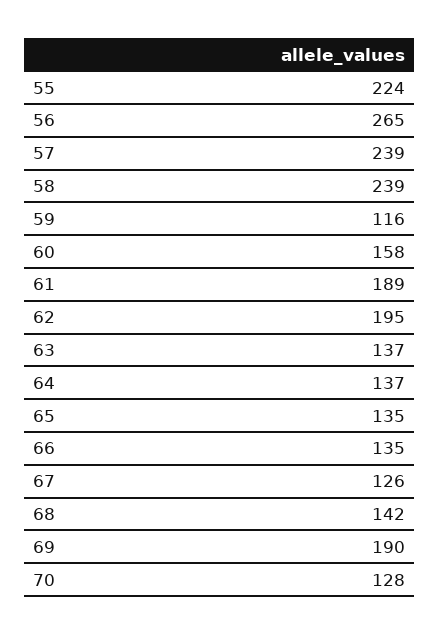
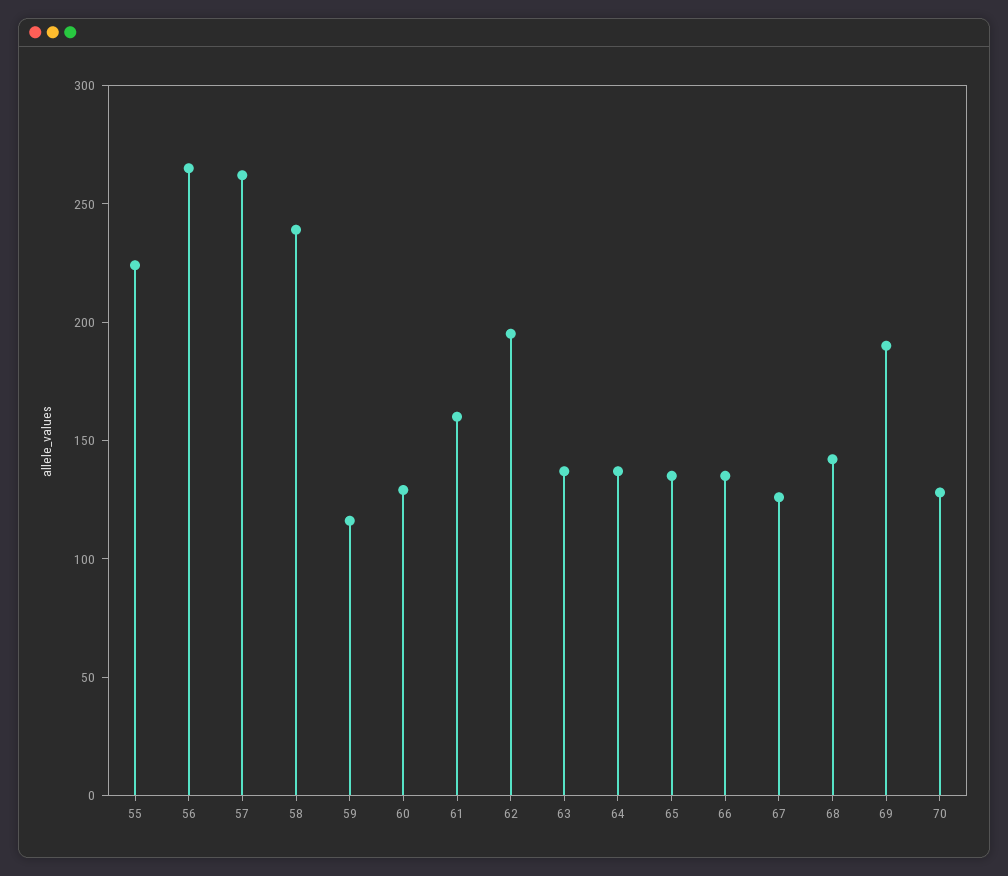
  {
    "55": 224,
    "56": 265,
-   "57": 239,
+   "57": 260,
    "58": 239,
    "59": 116,
-   "60": 158,
+   "60": 130,
-   "61": 189,
+   "61": 160,
    "62": 195,
    "63": 137,
    "64": 137,
    "65": 135,
    "66": 135,
    "67": 126,
    "68": 142,
    "69": 190,
    "70": 128
  }

